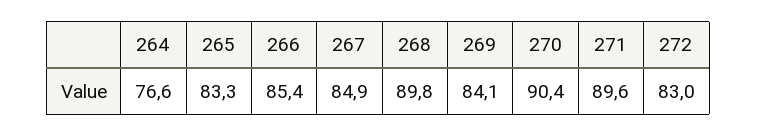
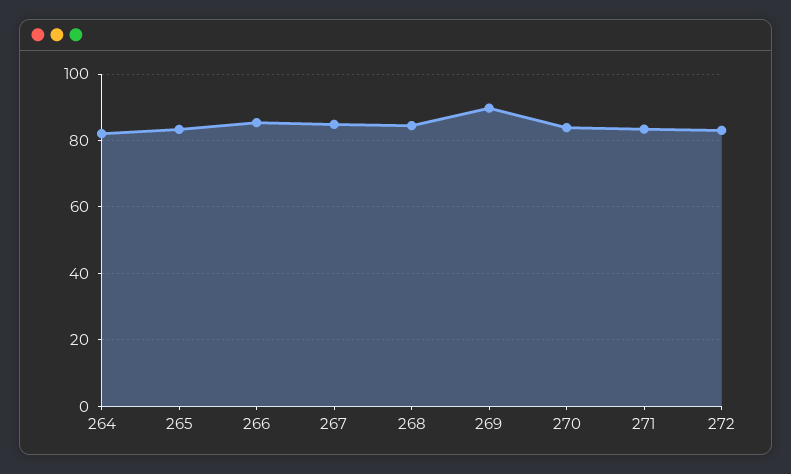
  {
-   "264": 76.6,
+   "264": 82,
    "265": 83.3,
    "266": 85.4,
    "267": 84.9,
-   "268": 89.8,
+   "268": 84,
-   "269": 84.1,
+   "269": 90,
-   "270": 90.4,
+   "270": 84,
-   "271": 89.6,
+   "271": 84,
    "272": 83
  }

